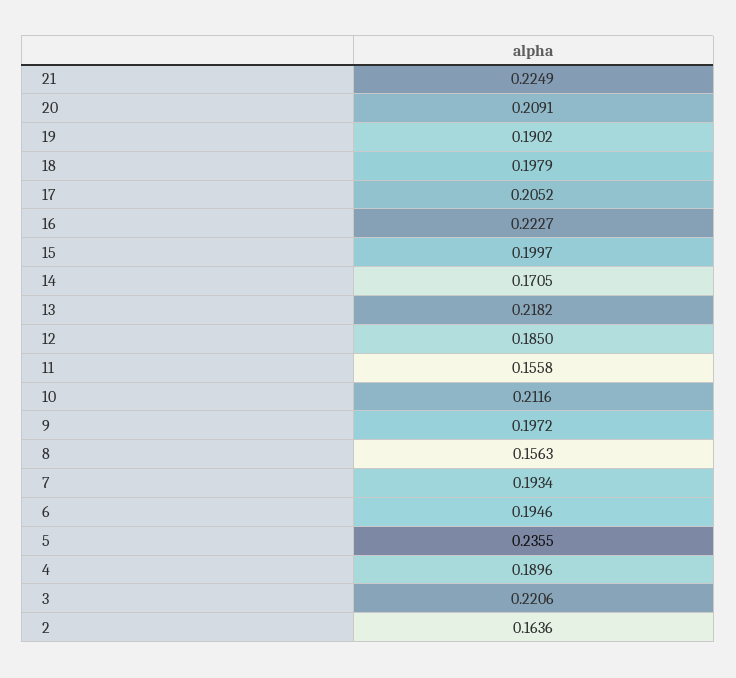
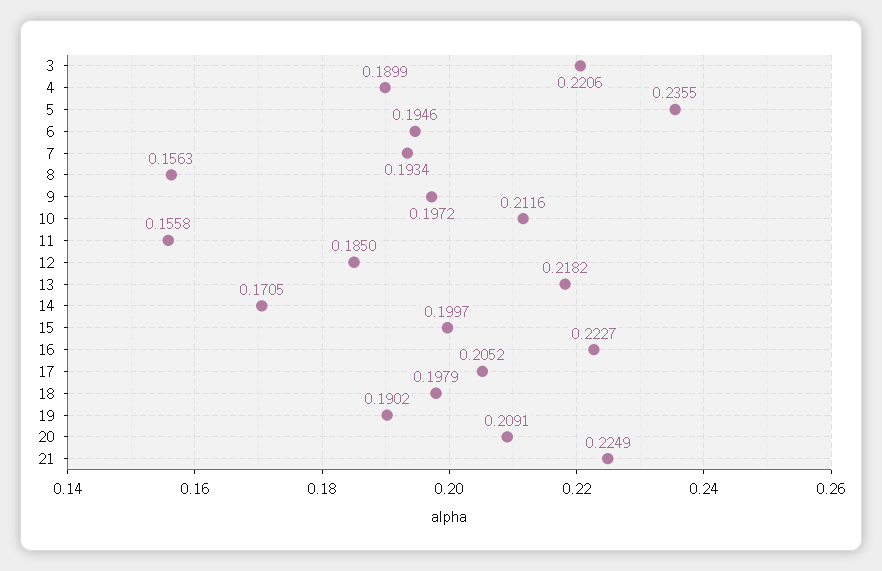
  {
    "21": 0.2249,
    "20": 0.2091,
    "19": 0.1902,
    "18": 0.1979,
    "17": 0.2052,
    "16": 0.2227,
    "15": 0.1997,
    "14": 0.1705,
    "13": 0.2182,
    "12": 0.185,
    "11": 0.1558,
    "10": 0.2116,
    "9": 0.1972,
    "8": 0.1563,
    "7": 0.1934,
    "6": 0.1946,
    "5": 0.2355,
-   "4": 0.1896,
+   "4": 0.1899,
-   "3": 0.2206,
+   "3": 0.2206
-   "2": 0.1636
  }

